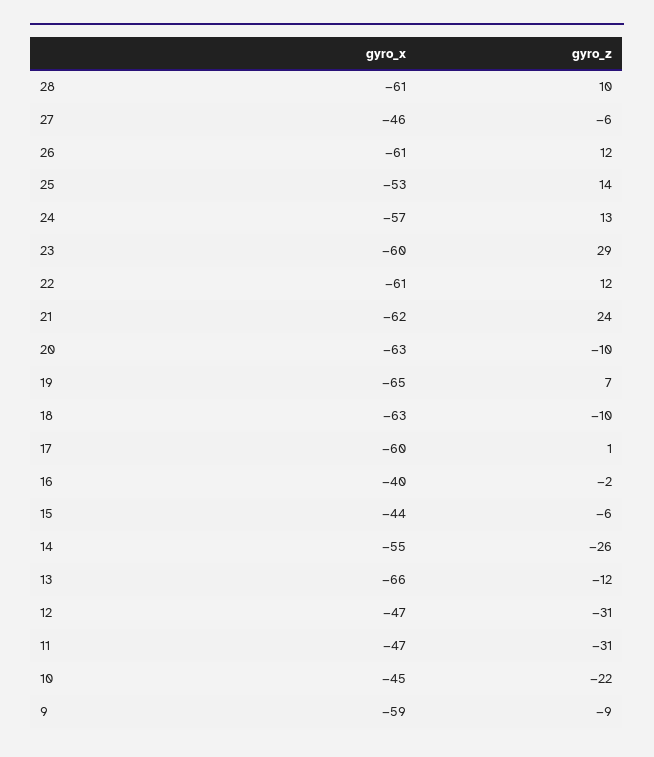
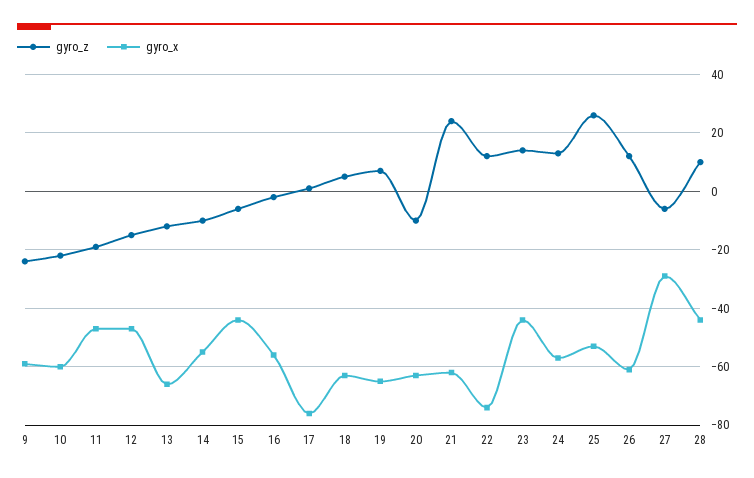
  {
    "gyro_x": {
-     "28": -61,
+     "28": -45,
-     "27": -46,
+     "27": -30,
      "26": -61,
      "25": -53,
      "24": -57,
-     "23": -60,
+     "23": -45,
-     "22": -61,
+     "22": -75,
      "21": -62,
      "20": -63,
      "19": -65,
      "18": -63,
-     "17": -60,
+     "17": -75,
-     "16": -40,
+     "16": -55,
      "15": -44,
      "14": -55,
      "13": -66,
      "12": -47,
      "11": -47,
-     "10": -45,
+     "10": -60,
      "9": -59
    },
    "gyro_z": {
      "28": 10,
      "27": -6,
      "26": 12,
-     "25": 14,
+     "25": 25,
      "24": 13,
-     "23": 29,
+     "23": 15,
      "22": 12,
      "21": 24,
      "20": -10,
      "19": 7,
-     "18": -10,
+     "18": 5,
      "17": 1,
      "16": -2,
      "15": -6,
-     "14": -26,
+     "14": -10,
      "13": -12,
-     "12": -31,
+     "12": -15,
-     "11": -31,
+     "11": -20,
      "10": -22,
-     "9": -9
+     "9": -25
    }
  }

